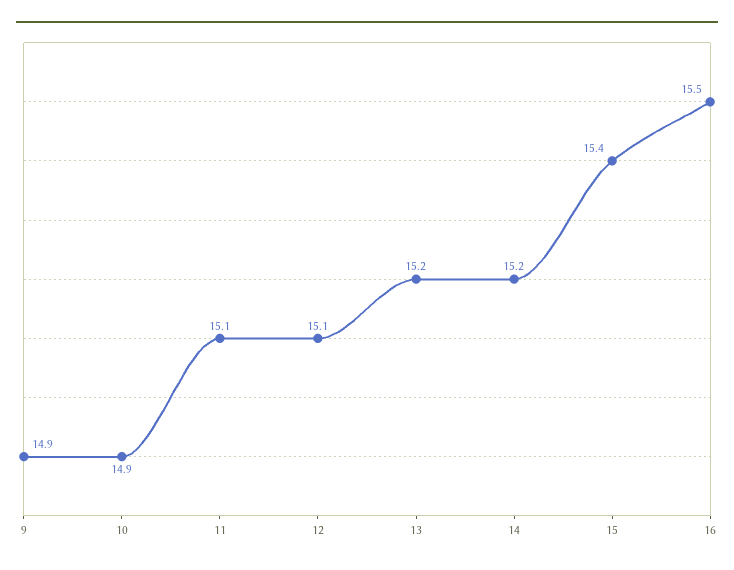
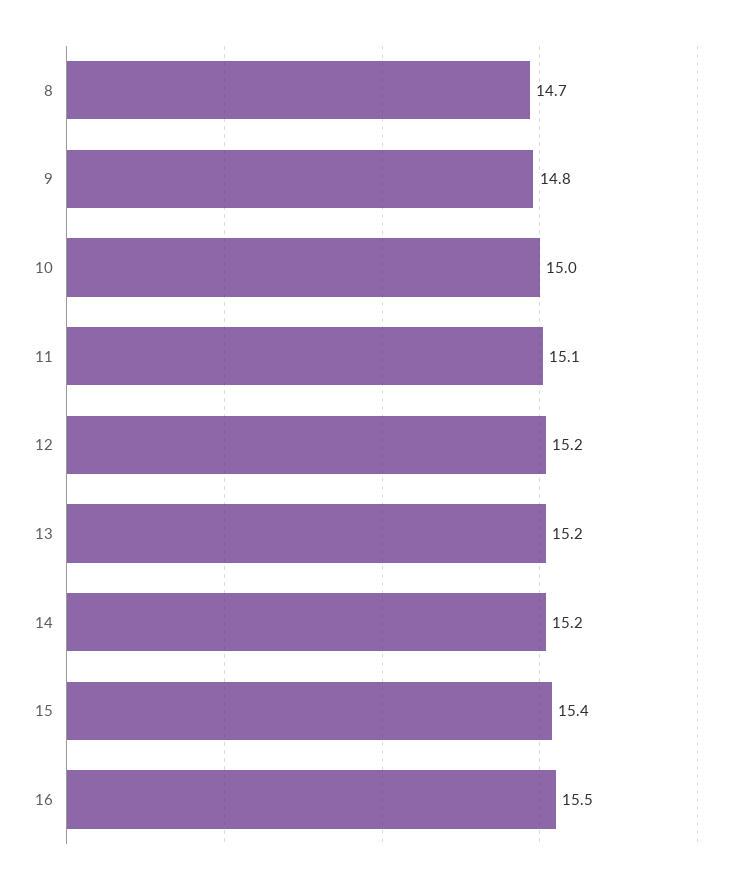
  {
-   "9": 14.9,
+   "9": 14.8,
-   "10": 14.9,
+   "10": 15,
    "11": 15.1,
-   "12": 15.1,
+   "12": 15.2,
    "13": 15.2,
    "14": 15.2,
    "15": 15.4,
-   "16": 15.5
+   "16": 15.5,
+   "8": 14.7
  }

